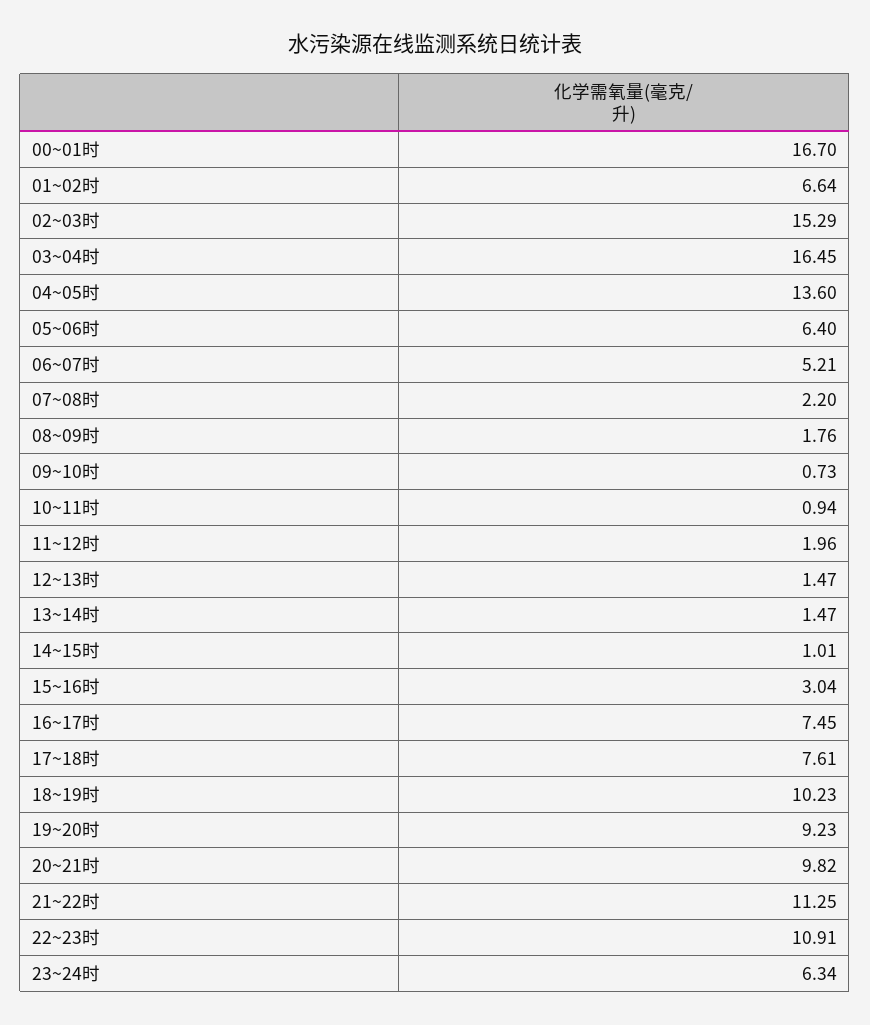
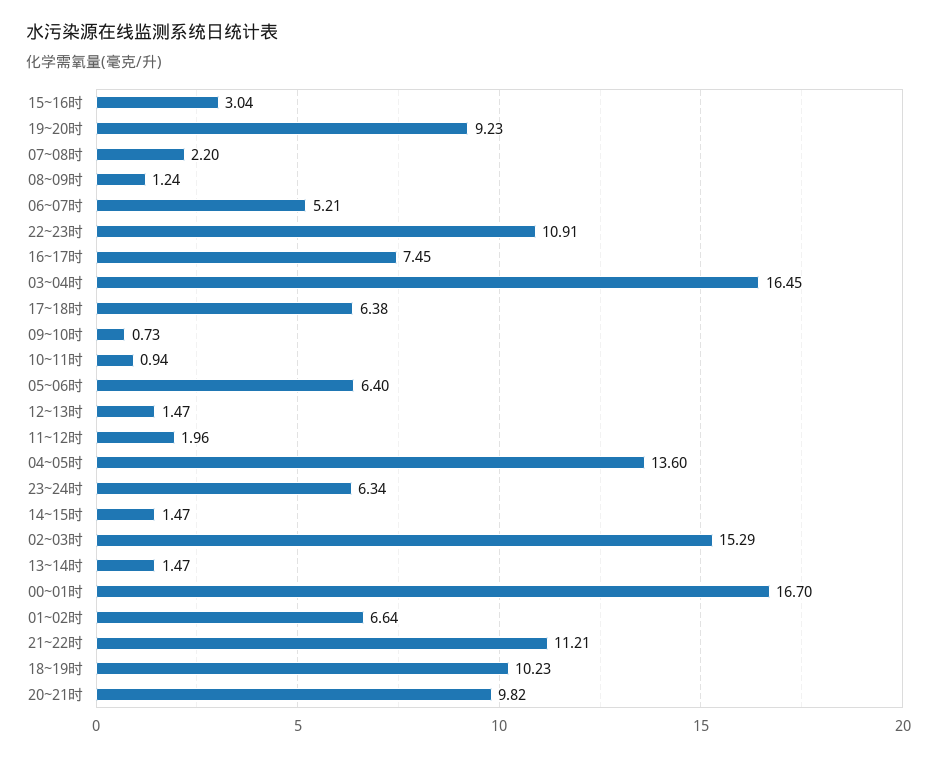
  {
    "00~01时": 16.7,
    "01~02时": 6.64,
    "02~03时": 15.29,
    "03~04时": 16.45,
    "04~05时": 13.6,
    "05~06时": 6.4,
    "06~07时": 5.21,
    "07~08时": 2.2,
-   "08~09时": 1.76,
+   "08~09时": 1.24,
    "09~10时": 0.73,
    "10~11时": 0.94,
    "11~12时": 1.96,
    "12~13时": 1.47,
    "13~14时": 1.47,
-   "14~15时": 1.01,
+   "14~15时": 1.47,
    "15~16时": 3.04,
    "16~17时": 7.45,
-   "17~18时": 7.61,
+   "17~18时": 6.38,
    "18~19时": 10.23,
    "19~20时": 9.23,
    "20~21时": 9.82,
-   "21~22时": 11.25,
+   "21~22时": 11.21,
    "22~23时": 10.91,
    "23~24时": 6.34
  }

